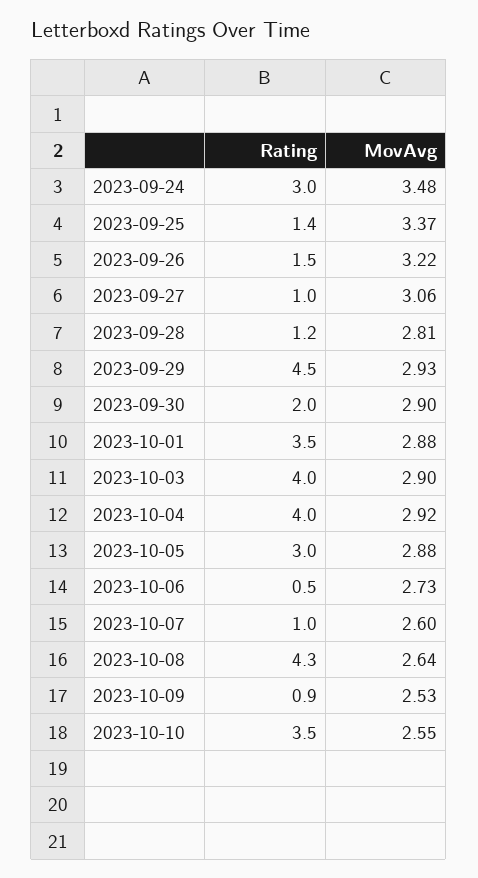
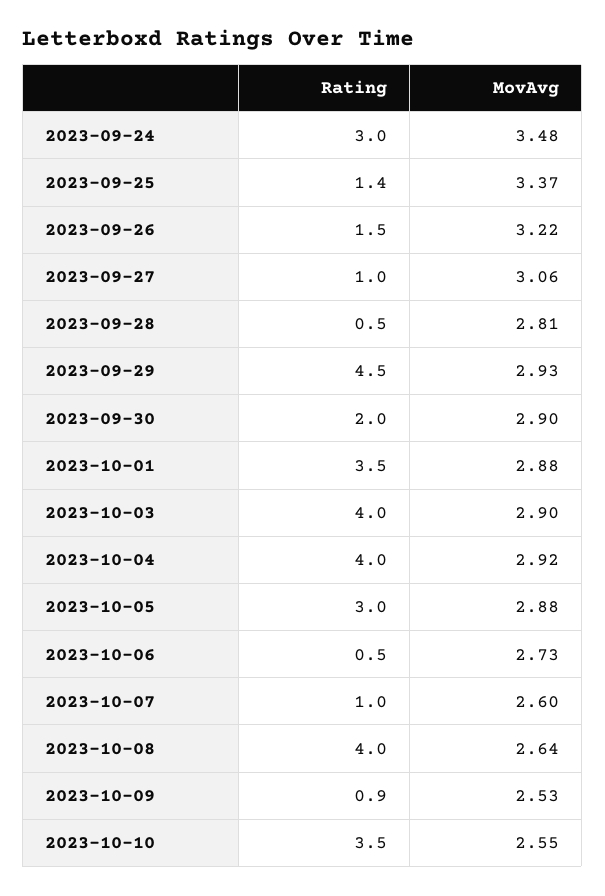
  {
    "Rating": {
      "2023-09-24": 3,
      "2023-09-25": 1.4,
      "2023-09-26": 1.5,
      "2023-09-27": 1,
-     "2023-09-28": 1.2,
+     "2023-09-28": 0.5,
      "2023-09-29": 4.5,
      "2023-09-30": 2,
      "2023-10-01": 3.5,
      "2023-10-03": 4,
      "2023-10-04": 4,
      "2023-10-05": 3,
      "2023-10-06": 0.5,
      "2023-10-07": 1,
-     "2023-10-08": 4.3,
+     "2023-10-08": 4,
      "2023-10-09": 0.9,
      "2023-10-10": 3.5
    },
    "MovAvg": {
      "2023-09-24": 3.48,
      "2023-09-25": 3.37,
      "2023-09-26": 3.22,
      "2023-09-27": 3.06,
      "2023-09-28": 2.81,
      "2023-09-29": 2.93,
      "2023-09-30": 2.9,
      "2023-10-01": 2.88,
      "2023-10-03": 2.9,
      "2023-10-04": 2.92,
      "2023-10-05": 2.88,
      "2023-10-06": 2.73,
      "2023-10-07": 2.6,
      "2023-10-08": 2.64,
      "2023-10-09": 2.53,
      "2023-10-10": 2.55
    }
  }

